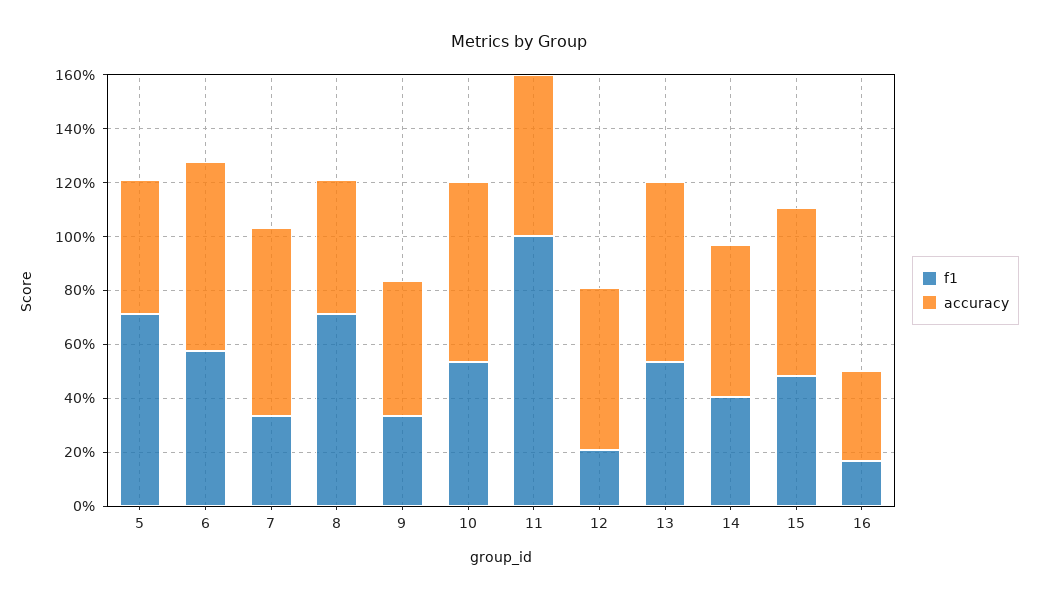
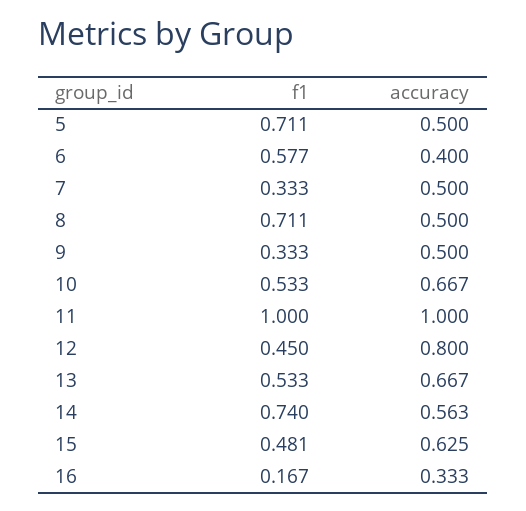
  {
    "f1": {
      "5": 0.711,
      "6": 0.577,
      "7": 0.333,
      "8": 0.711,
      "9": 0.333,
      "10": 0.533,
      "11": 1,
-     "12": 0.2,
+     "12": 0.45,
      "13": 0.533,
-     "14": 0.4,
+     "14": 0.74,
      "15": 0.481,
      "16": 0.167
    },
    "accuracy": {
      "5": 0.5,
-     "6": 0.7,
+     "6": 0.4,
-     "7": 0.7,
+     "7": 0.5,
      "8": 0.5,
      "9": 0.5,
      "10": 0.667,
-     "11": 0.6,
+     "11": 1,
-     "12": 0.6,
+     "12": 0.8,
      "13": 0.667,
      "14": 0.563,
      "15": 0.625,
      "16": 0.333
    }
  }

